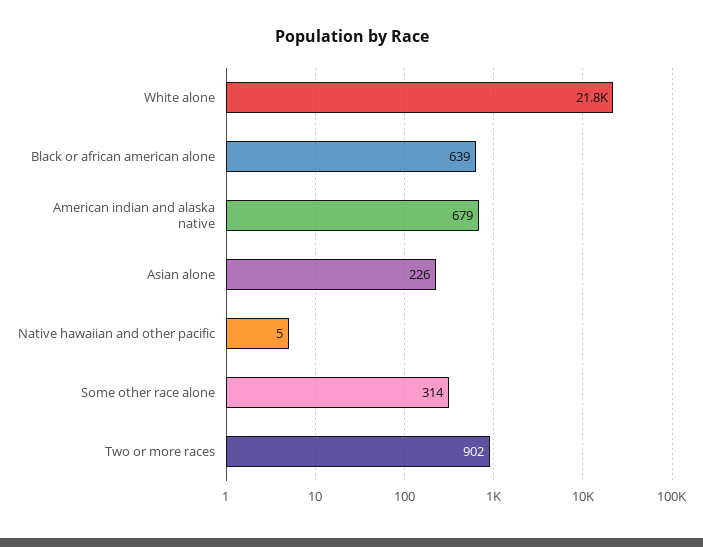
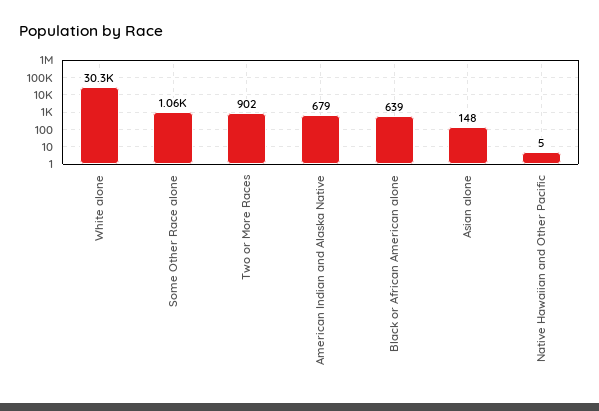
  {
-   "White alone": 21800,
+   "White alone": 30300,
    "Black or african american alone": 639,
    "American indian and alaska native": 679,
-   "Asian alone": 226,
+   "Asian alone": 148,
    "Native hawaiian and other pacific": 5,
-   "Some other race alone": 314,
+   "Some other race alone": 1060,
    "Two or more races": 902
  }

